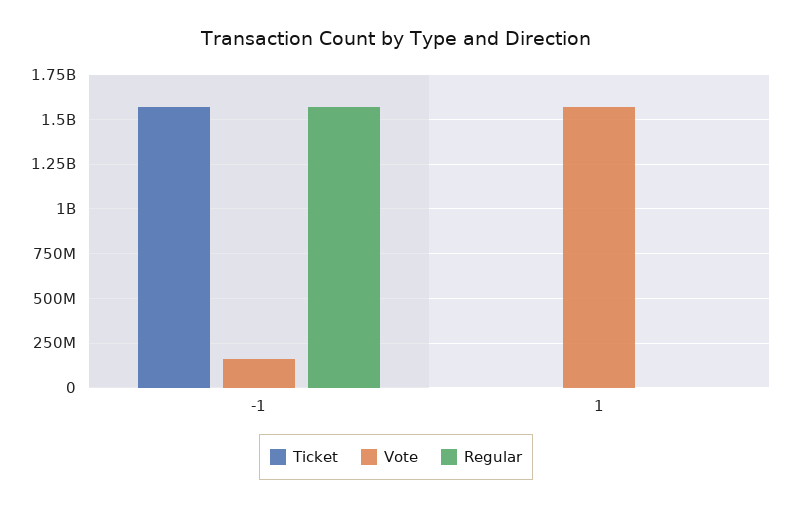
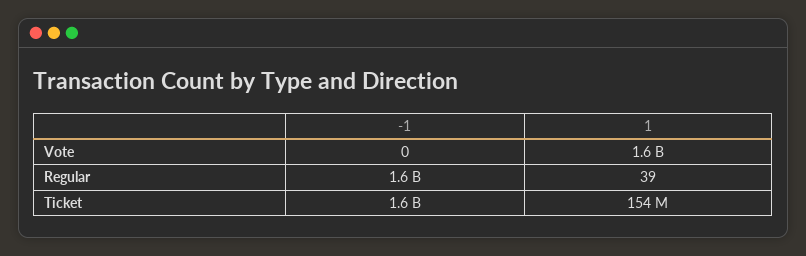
  {
    "Ticket": {
      "-1": 1600000000,
-     "1": 0
+     "1": 154000000
    },
    "Vote": {
-     "-1": 150000000,
+     "-1": 0,
      "1": 1600000000
    },
    "Regular": {
      "-1": 1600000000,
      "1": 39
    }
  }

